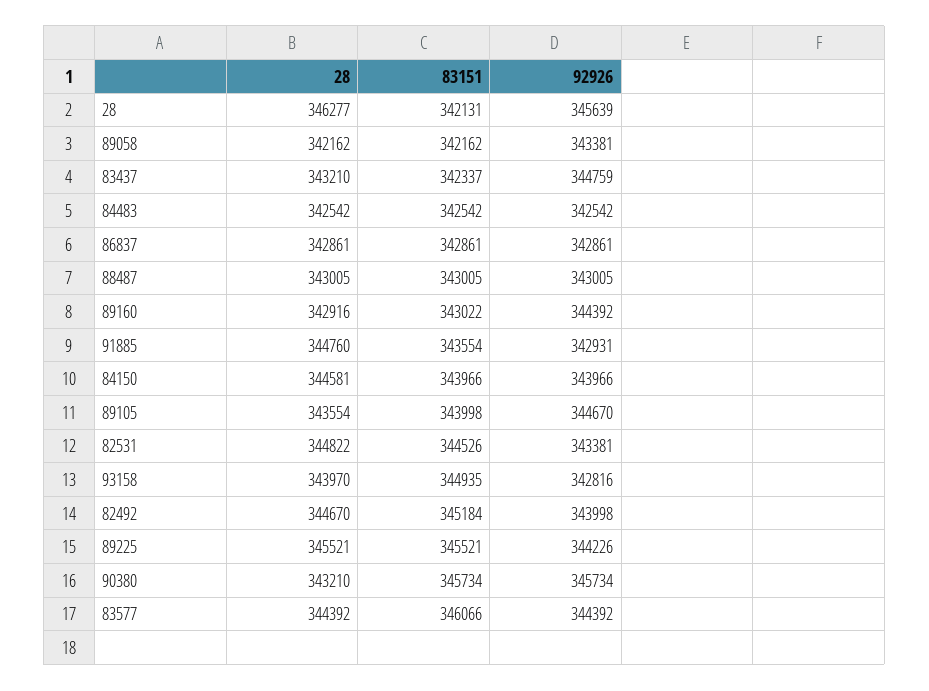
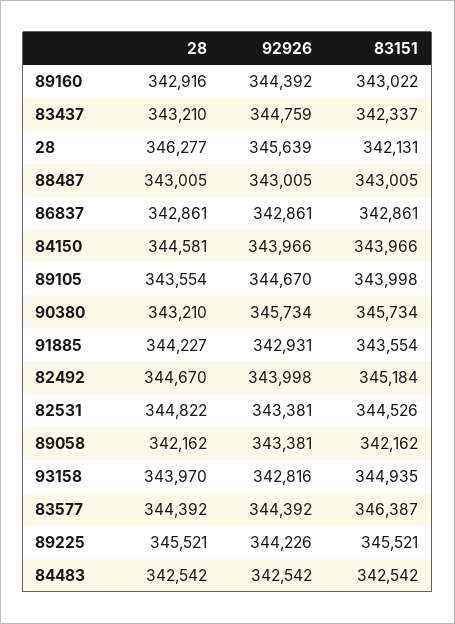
  {
    "28": {
      "28": 346277,
      "89058": 342162,
      "83437": 343210,
      "84483": 342542,
      "86837": 342861,
      "88487": 343005,
      "89160": 342916,
-     "91885": 344760,
+     "91885": 344227,
      "84150": 344581,
      "89105": 343554,
      "82531": 344822,
      "93158": 343970,
      "82492": 344670,
      "89225": 345521,
      "90380": 343210,
      "83577": 344392
    },
    "83151": {
      "28": 342131,
      "89058": 342162,
      "83437": 342337,
      "84483": 342542,
      "86837": 342861,
      "88487": 343005,
      "89160": 343022,
      "91885": 343554,
      "84150": 343966,
      "89105": 343998,
      "82531": 344526,
      "93158": 344935,
      "82492": 345184,
      "89225": 345521,
      "90380": 345734,
-     "83577": 346066
+     "83577": 346387
    },
    "92926": {
      "28": 345639,
      "89058": 343381,
      "83437": 344759,
      "84483": 342542,
      "86837": 342861,
      "88487": 343005,
      "89160": 344392,
      "91885": 342931,
      "84150": 343966,
      "89105": 344670,
      "82531": 343381,
      "93158": 342816,
      "82492": 343998,
      "89225": 344226,
      "90380": 345734,
      "83577": 344392
    }
  }

